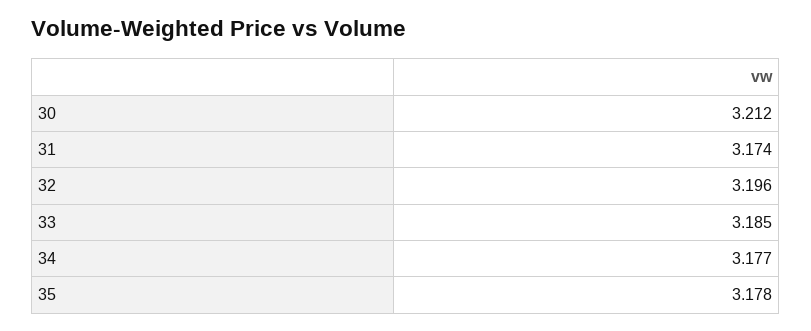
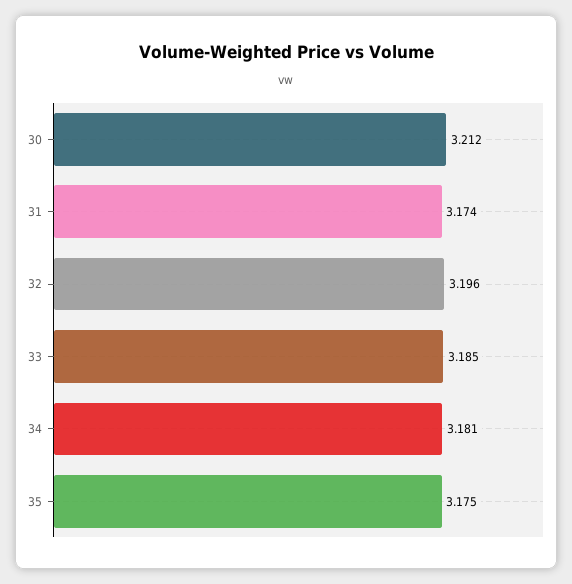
  {
    "30": 3.212,
    "31": 3.174,
    "32": 3.196,
    "33": 3.185,
-   "34": 3.177,
+   "34": 3.181,
-   "35": 3.178
+   "35": 3.175
  }

